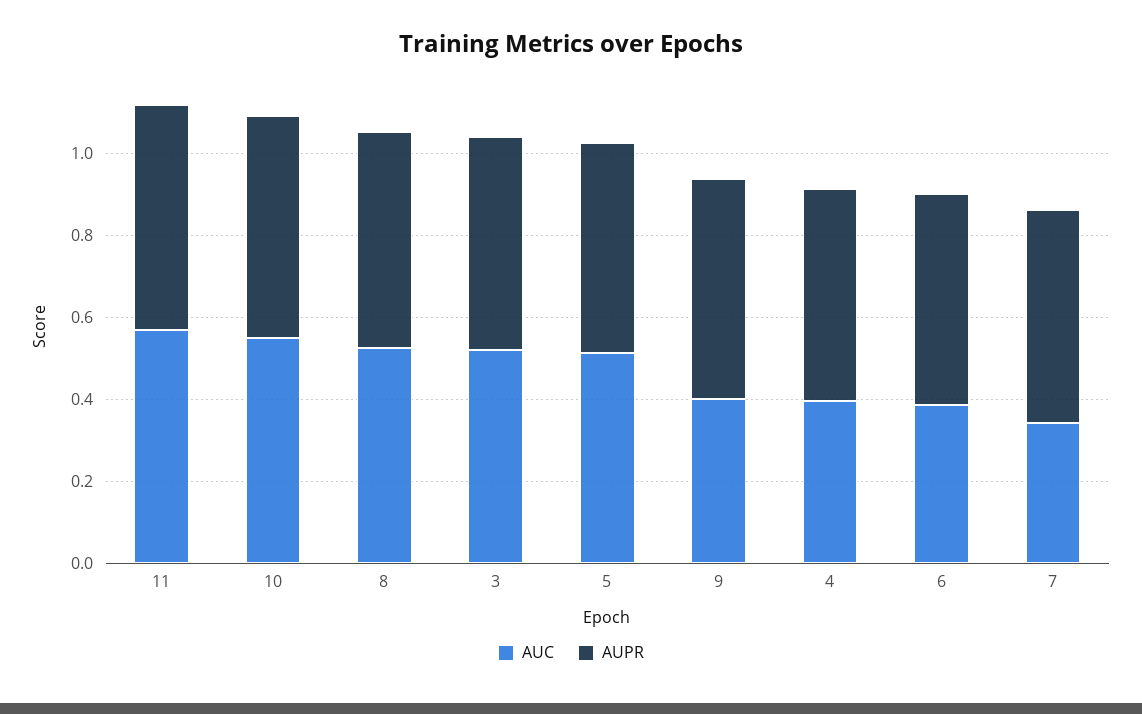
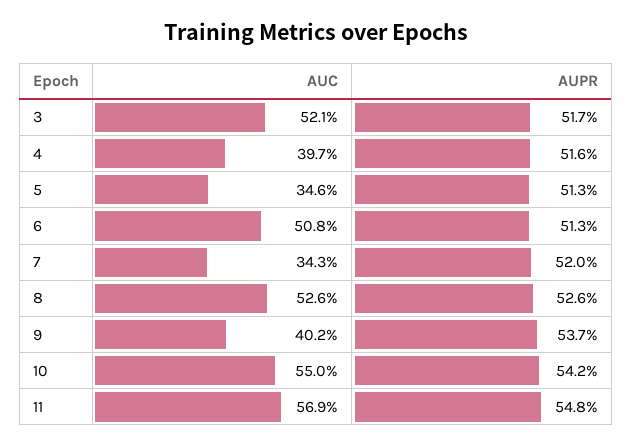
  {
    "AUC": {
      "11": 0.569,
      "10": 0.55,
      "8": 0.526,
      "3": 0.521,
-     "5": 0.5,
+     "5": 0.346,
      "9": 0.402,
      "4": 0.397,
-     "6": 0.4,
+     "6": 0.508,
      "7": 0.343
    },
    "AUPR": {
      "11": 0.548,
      "10": 0.542,
      "8": 0.526,
      "3": 0.517,
      "5": 0.513,
      "9": 0.537,
      "4": 0.516,
      "6": 0.513,
      "7": 0.52
    }
  }

